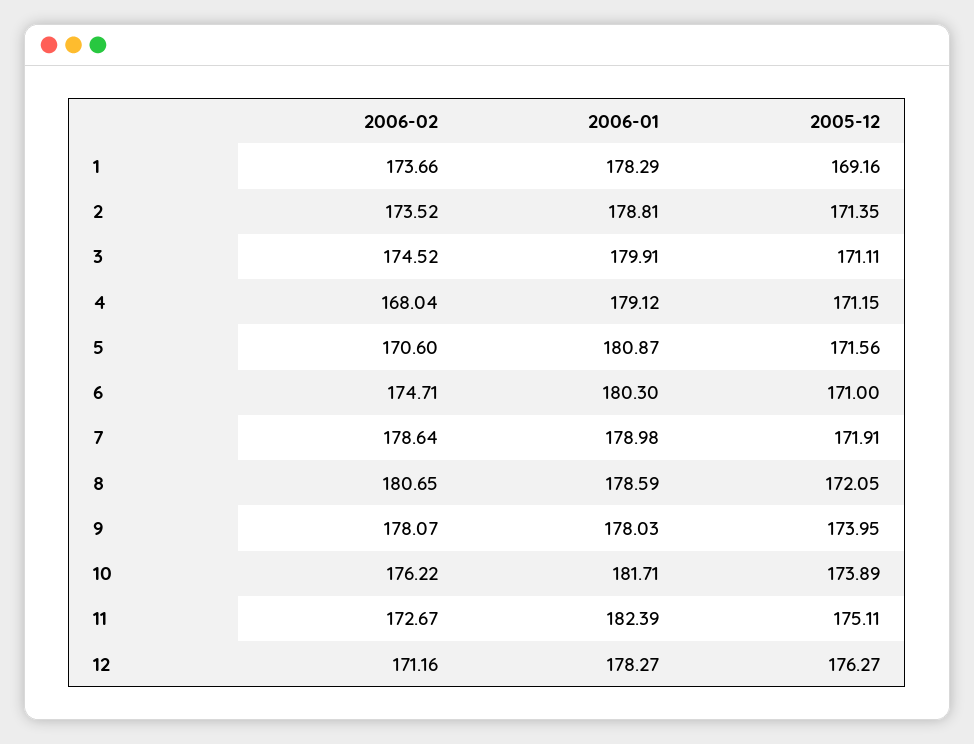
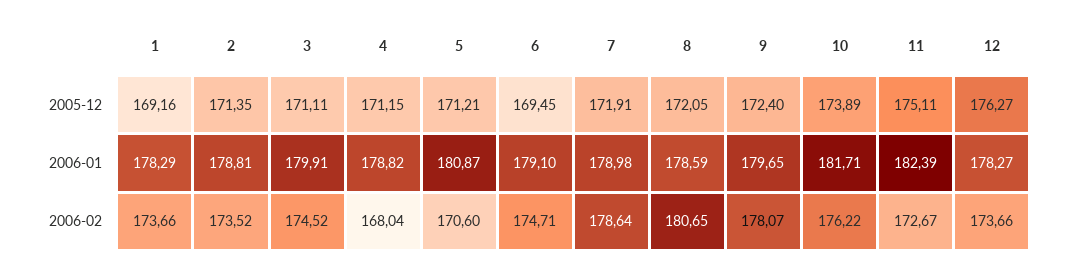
  {
    "2006-02": {
      "1": 173.66,
      "2": 173.52,
      "3": 174.52,
      "4": 168.04,
      "5": 170.6,
      "6": 174.71,
      "7": 178.64,
      "8": 180.65,
      "9": 178.07,
      "10": 176.22,
      "11": 172.67,
-     "12": 171.16
+     "12": 173.66
    },
    "2006-01": {
      "1": 178.29,
      "2": 178.81,
      "3": 179.91,
-     "4": 179.12,
+     "4": 178.82,
      "5": 180.87,
-     "6": 180.3,
+     "6": 179.1,
      "7": 178.98,
      "8": 178.59,
-     "9": 178.03,
+     "9": 179.65,
      "10": 181.71,
      "11": 182.39,
      "12": 178.27
    },
    "2005-12": {
      "1": 169.16,
      "2": 171.35,
      "3": 171.11,
      "4": 171.15,
-     "5": 171.56,
+     "5": 171.21,
-     "6": 171,
+     "6": 169.45,
      "7": 171.91,
      "8": 172.05,
-     "9": 173.95,
+     "9": 172.4,
      "10": 173.89,
      "11": 175.11,
      "12": 176.27
    }
  }

